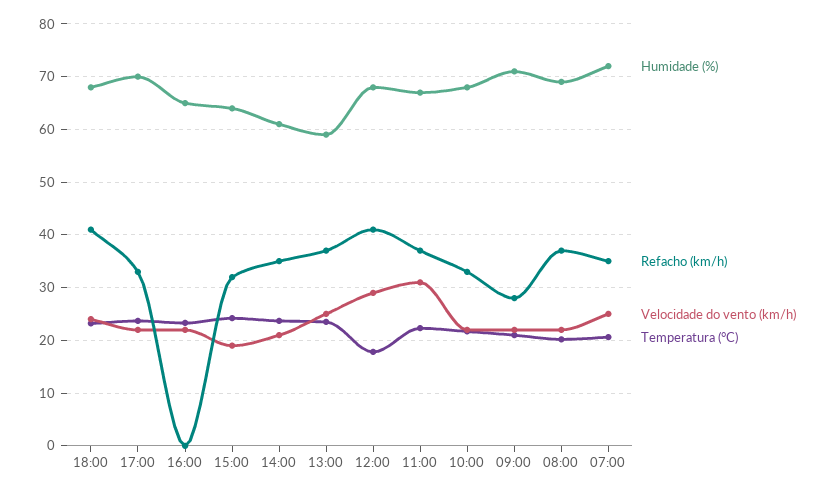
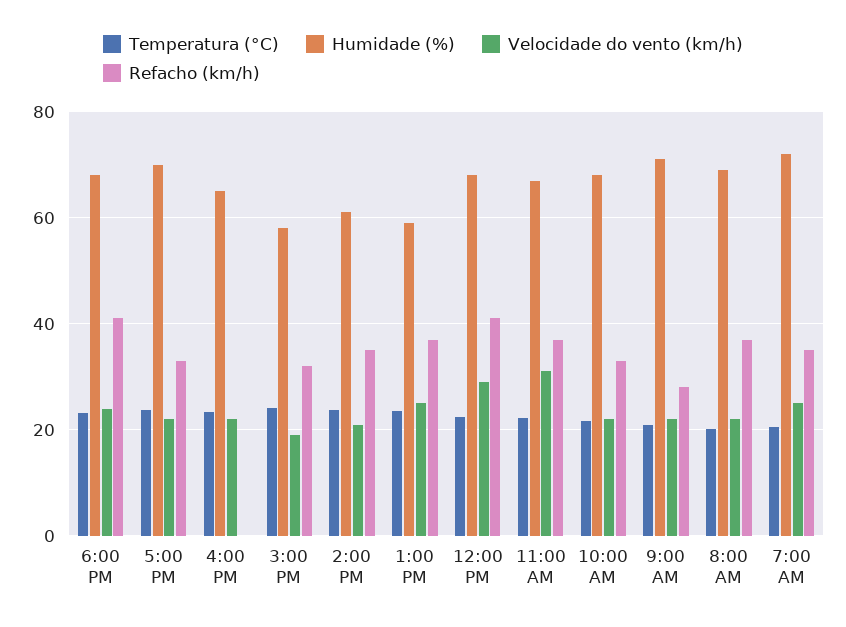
  {
    "Humidade (%)": {
      "18:00": 68,
      "17:00": 70,
      "16:00": 66,
-     "15:00": 64,
+     "15:00": 58,
      "14:00": 62,
      "13:00": 60,
      "12:00": 68,
      "11:00": 68,
      "10:00": 68,
      "09:00": 72,
      "08:00": 70,
      "07:00": 72
    },
    "Refacho (km/h)": {
      "18:00": 42,
      "17:00": 34,
      "16:00": 0,
      "15:00": 32,
      "14:00": 36,
      "13:00": 38,
      "12:00": 42,
      "11:00": 38,
      "10:00": 34,
      "09:00": 28,
      "08:00": 38,
      "07:00": 36
    },
    "Velocidade do vento (km/h)": {
      "18:00": 24,
      "17:00": 22,
      "16:00": 22,
      "15:00": 20,
      "14:00": 22,
      "13:00": 26,
      "12:00": 30,
      "11:00": 32,
      "10:00": 22,
      "09:00": 22,
      "08:00": 22,
      "07:00": 26
    },
    "Temperatura (°C)": {
      "18:00": 24,
      "17:00": 24,
      "16:00": 24,
      "15:00": 24,
      "14:00": 24,
      "13:00": 24,
-     "12:00": 18,
+     "12:00": 22,
      "11:00": 22,
      "10:00": 22,
      "09:00": 22,
      "08:00": 20,
      "07:00": 20
    }
  }

